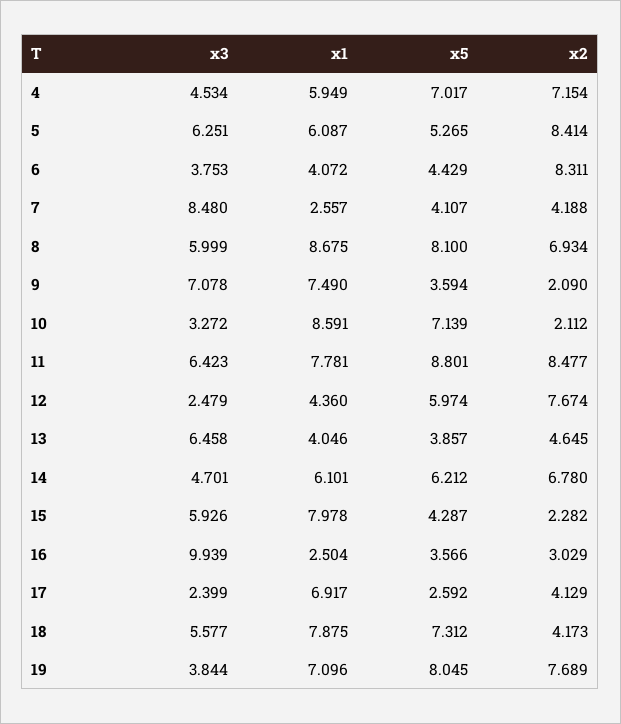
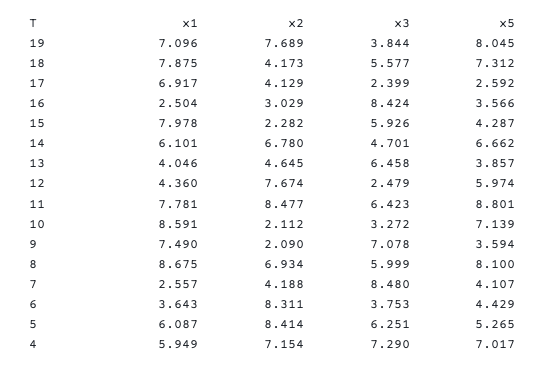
  {
    "x3": {
-     "4": 4.534,
+     "4": 7.29,
      "5": 6.251,
      "6": 3.753,
      "7": 8.48,
      "8": 5.999,
      "9": 7.078,
      "10": 3.272,
      "11": 6.423,
      "12": 2.479,
      "13": 6.458,
      "14": 4.701,
      "15": 5.926,
-     "16": 9.939,
+     "16": 8.424,
      "17": 2.399,
      "18": 5.577,
      "19": 3.844
    },
    "x1": {
      "4": 5.949,
      "5": 6.087,
-     "6": 4.072,
+     "6": 3.643,
      "7": 2.557,
      "8": 8.675,
      "9": 7.49,
      "10": 8.591,
      "11": 7.781,
      "12": 4.36,
      "13": 4.046,
      "14": 6.101,
      "15": 7.978,
      "16": 2.504,
      "17": 6.917,
      "18": 7.875,
      "19": 7.096
    },
    "x5": {
      "4": 7.017,
      "5": 5.265,
      "6": 4.429,
      "7": 4.107,
      "8": 8.1,
      "9": 3.594,
      "10": 7.139,
      "11": 8.801,
      "12": 5.974,
      "13": 3.857,
-     "14": 6.212,
+     "14": 6.662,
      "15": 4.287,
      "16": 3.566,
      "17": 2.592,
      "18": 7.312,
      "19": 8.045
    },
    "x2": {
      "4": 7.154,
      "5": 8.414,
      "6": 8.311,
      "7": 4.188,
      "8": 6.934,
      "9": 2.09,
      "10": 2.112,
      "11": 8.477,
      "12": 7.674,
      "13": 4.645,
      "14": 6.78,
      "15": 2.282,
      "16": 3.029,
      "17": 4.129,
      "18": 4.173,
      "19": 7.689
    }
  }

